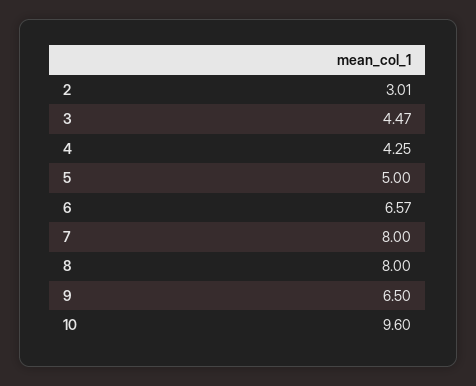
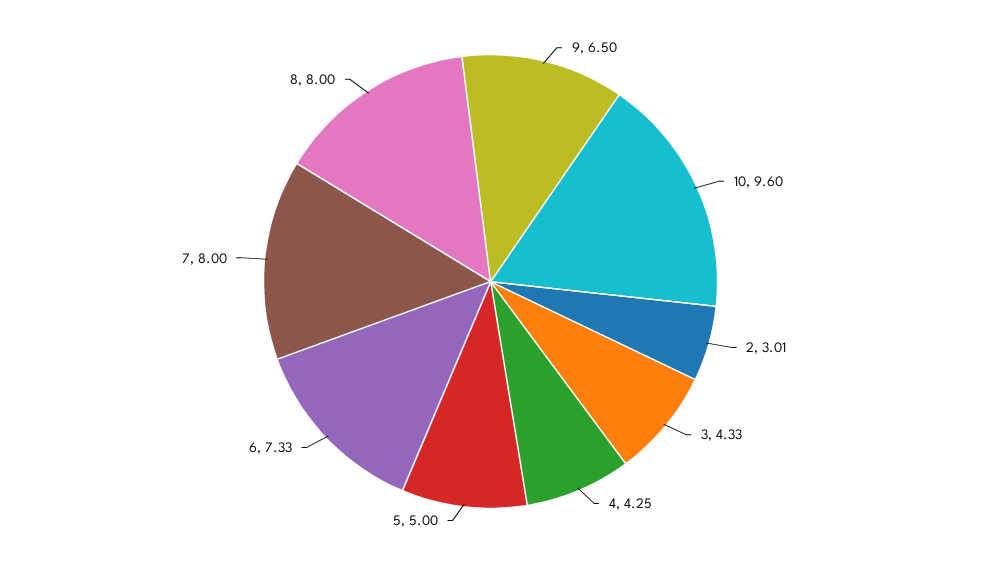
  {
    "2": 3.01,
-   "3": 4.47,
+   "3": 4.33,
    "4": 4.25,
    "5": 5,
-   "6": 6.57,
+   "6": 7.33,
    "7": 8,
    "8": 8,
    "9": 6.5,
    "10": 9.6
  }

